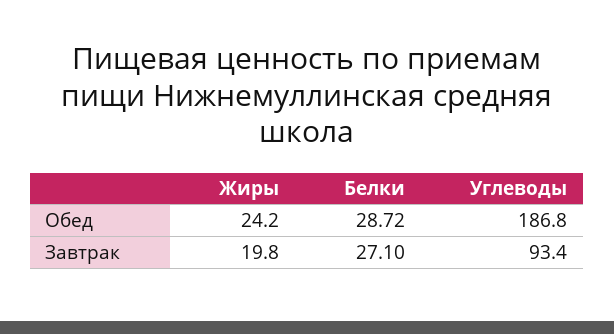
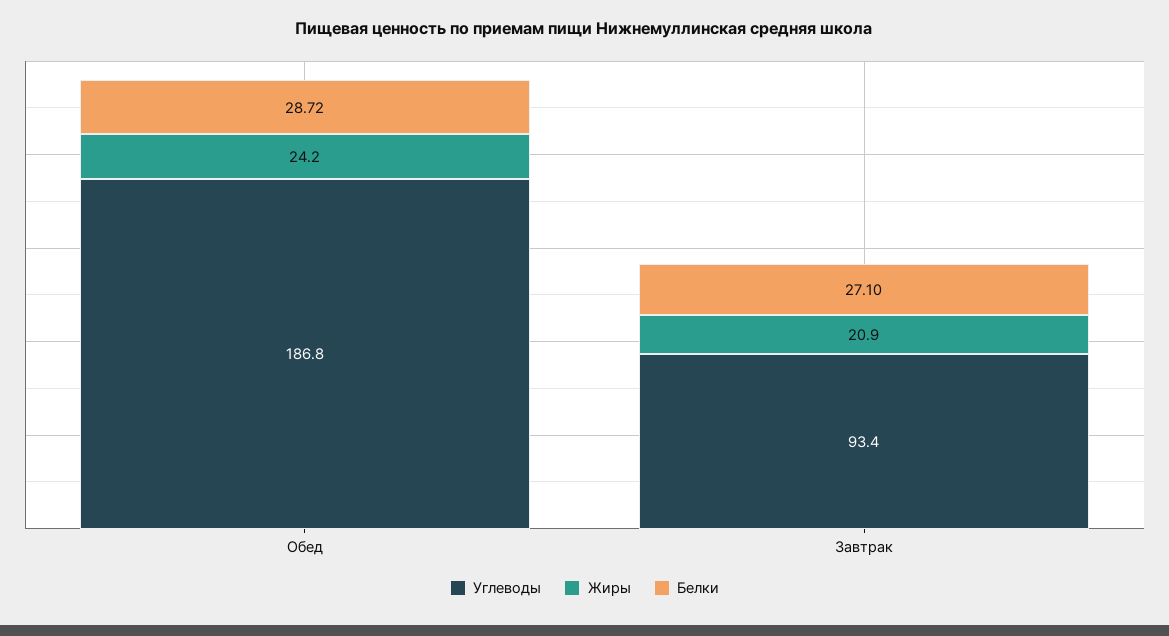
  {
    "Жиры": {
      "Обед": 24.2,
-     "Завтрак": 19.8
+     "Завтрак": 20.9
    },
    "Белки": {
      "Обед": 28.72,
      "Завтрак": 27.1
    },
    "Углеводы": {
      "Обед": 186.8,
      "Завтрак": 93.4
    }
  }

